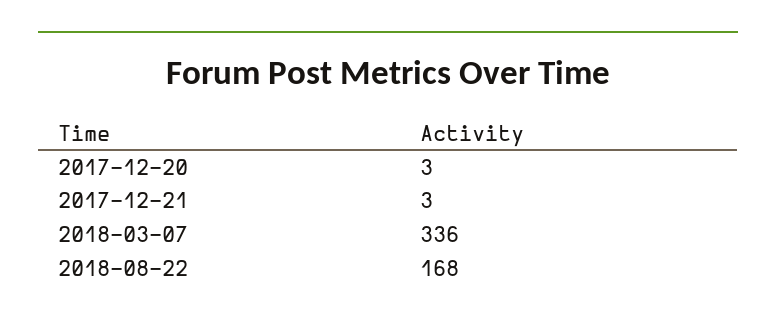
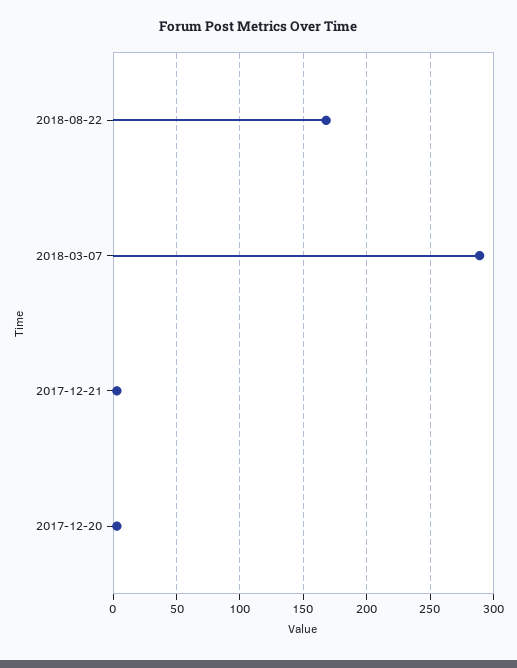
  {
    "2017-12-20": 3,
    "2017-12-21": 3,
-   "2018-03-07": 336,
+   "2018-03-07": 290,
    "2018-08-22": 168
  }

